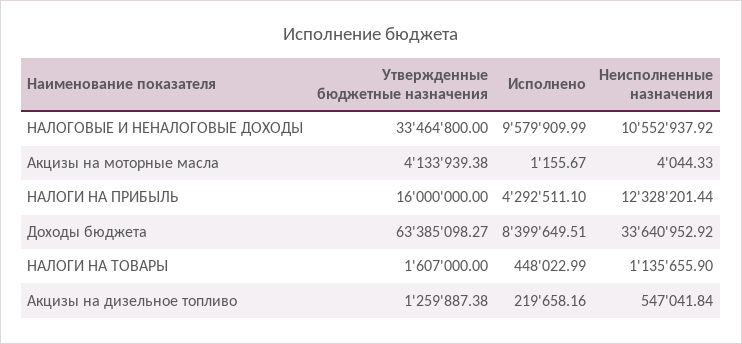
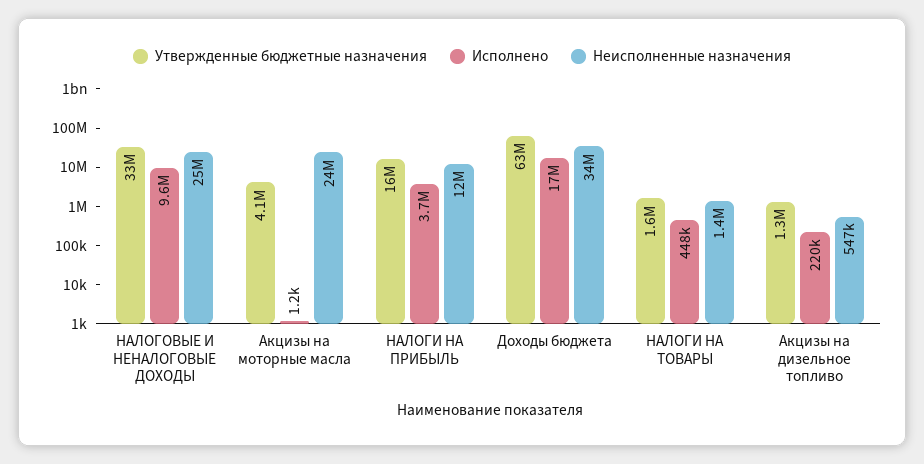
  {
    "Утвержденные бюджетные назначения": {
      "НАЛОГОВЫЕ И НЕНАЛОГОВЫЕ ДОХОДЫ": 33464800,
      "Акцизы на моторные масла": 4133939.38,
      "НАЛОГИ НА ПРИБЫЛЬ": 16000000,
      "Доходы бюджета": 63385098.27,
      "НАЛОГИ НА ТОВАРЫ": 1607000,
      "Акцизы на дизельное топливо": 1259887.38
    },
    "Исполнено": {
      "НАЛОГОВЫЕ И НЕНАЛОГОВЫЕ ДОХОДЫ": 9579909.99,
      "Акцизы на моторные масла": 1155.67,
-     "НАЛОГИ НА ПРИБЫЛЬ": 4292511.1,
+     "НАЛОГИ НА ПРИБЫЛЬ": 3700000,
-     "Доходы бюджета": 8399649.51,
+     "Доходы бюджета": 17000000,
      "НАЛОГИ НА ТОВАРЫ": 448022.99,
      "Акцизы на дизельное топливо": 219658.16
    },
    "Неисполненные назначения": {
-     "НАЛОГОВЫЕ И НЕНАЛОГОВЫЕ ДОХОДЫ": 10552937.92,
+     "НАЛОГОВЫЕ И НЕНАЛОГОВЫЕ ДОХОДЫ": 25000000,
-     "Акцизы на моторные масла": 4044.33,
+     "Акцизы на моторные масла": 24000000,
      "НАЛОГИ НА ПРИБЫЛЬ": 12328201.44,
      "Доходы бюджета": 33640952.92,
-     "НАЛОГИ НА ТОВАРЫ": 1135655.9,
+     "НАЛОГИ НА ТОВАРЫ": 1400000,
      "Акцизы на дизельное топливо": 547041.84
    }
  }

